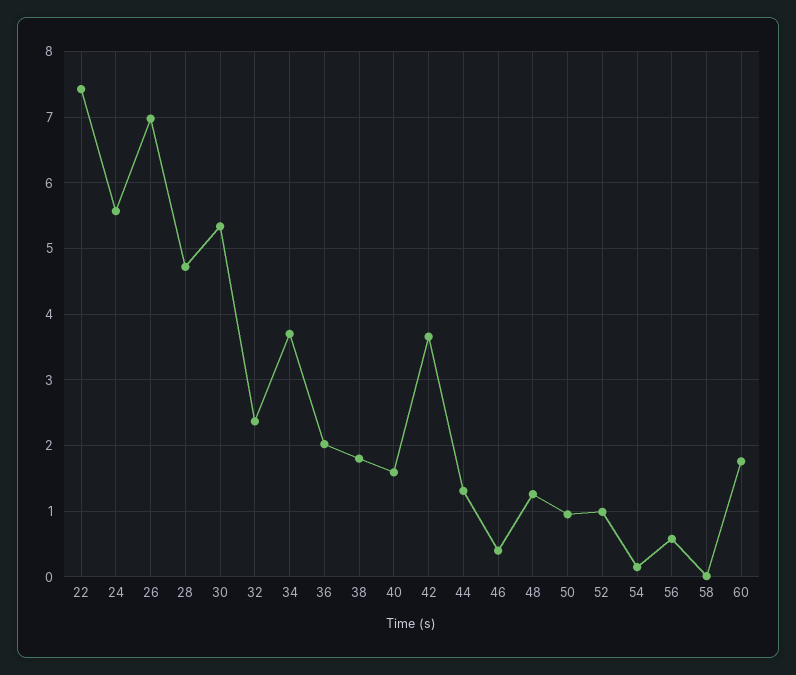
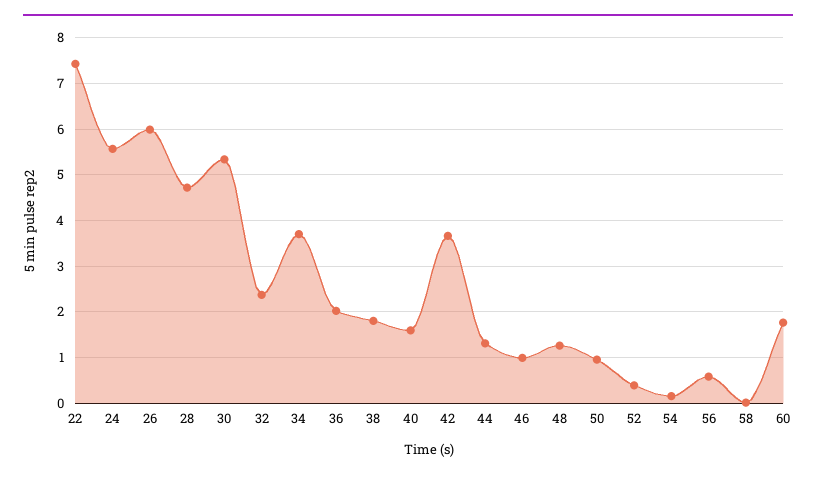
  {
    "22": 7.4,
    "24": 5.6,
-   "26": 7,
+   "26": 6,
    "28": 4.7,
    "30": 5.3,
    "32": 2.4,
    "34": 3.7,
    "36": 2,
    "38": 1.8,
    "40": 1.6,
    "42": 3.7,
    "44": 1.3,
-   "46": 0.4,
+   "46": 1,
    "48": 1.3,
    "50": 1,
-   "52": 1,
+   "52": 0.4,
    "54": 0.2,
    "56": 0.6,
    "58": 0,
    "60": 1.8
  }

